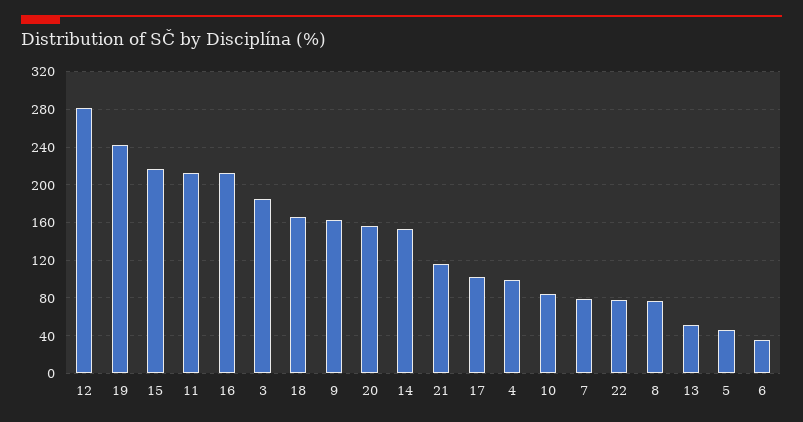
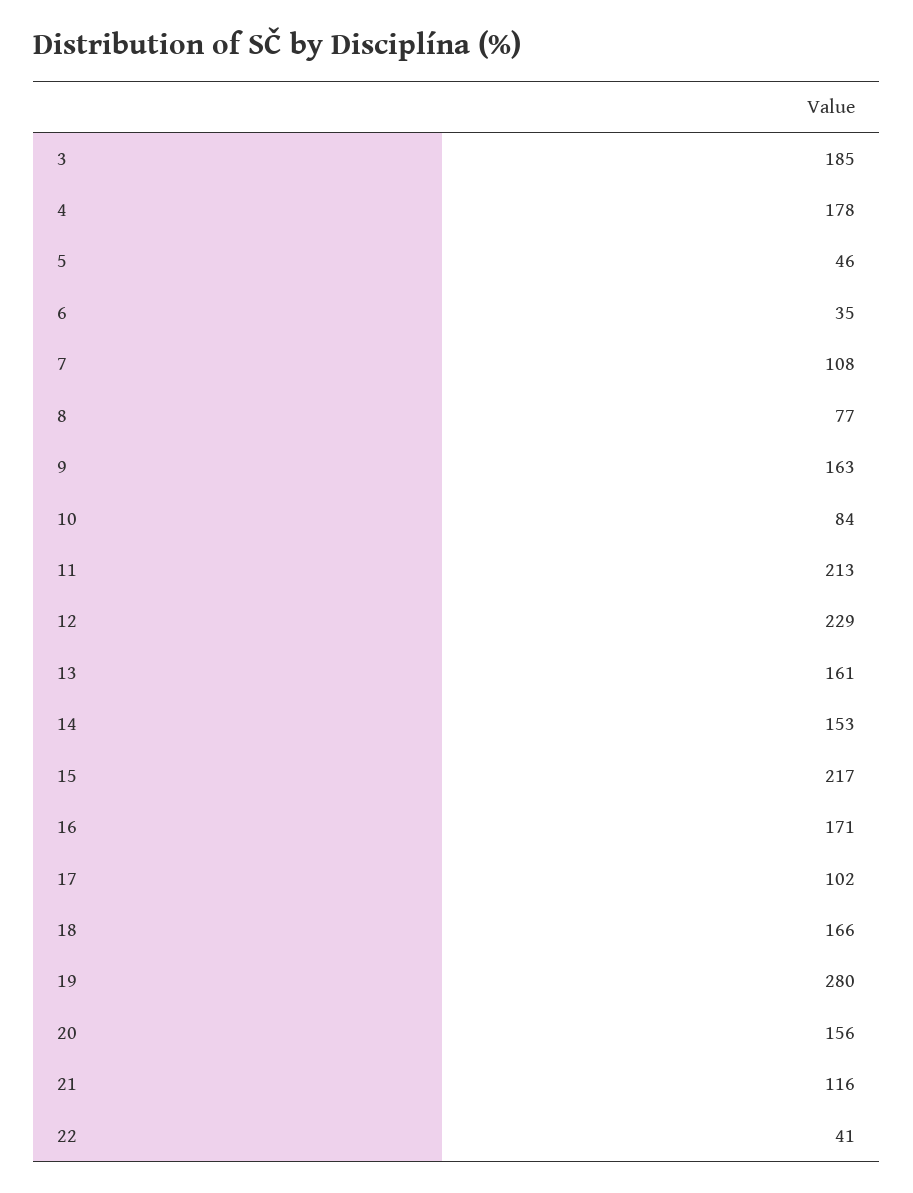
  {
-   "12": 280,
+   "12": 229,
-   "19": 240,
+   "19": 280,
    "15": 217,
    "11": 213,
-   "16": 210,
+   "16": 171,
    "3": 185,
    "18": 166,
    "9": 163,
    "20": 156,
    "14": 153,
    "21": 116,
    "17": 102,
-   "4": 100,
+   "4": 178,
    "10": 84,
-   "7": 80,
+   "7": 108,
-   "22": 80,
+   "22": 41,
    "8": 77,
-   "13": 50,
+   "13": 161,
    "5": 46,
    "6": 35
  }

